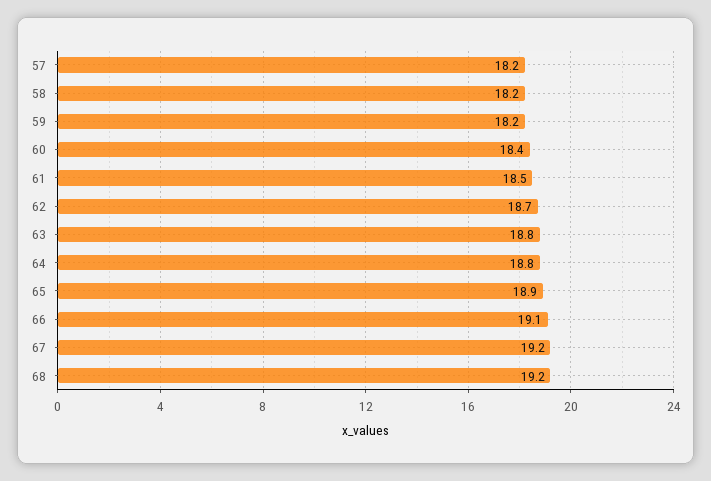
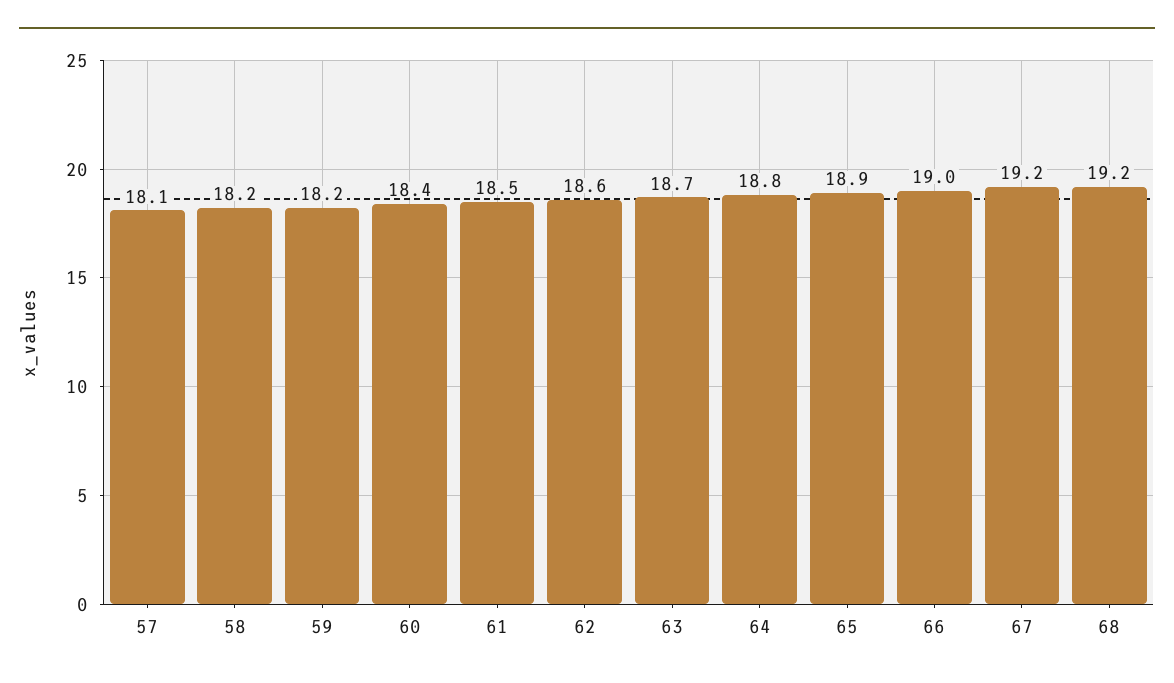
  {
-   "57": 18.2,
+   "57": 18.1,
    "58": 18.2,
    "59": 18.2,
    "60": 18.4,
    "61": 18.5,
-   "62": 18.7,
+   "62": 18.6,
-   "63": 18.8,
+   "63": 18.7,
    "64": 18.8,
    "65": 18.9,
-   "66": 19.1,
+   "66": 19,
    "67": 19.2,
    "68": 19.2
  }

